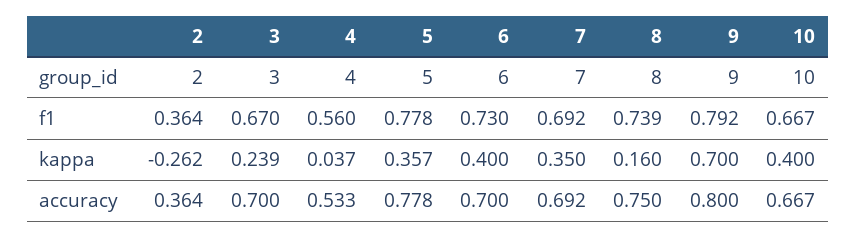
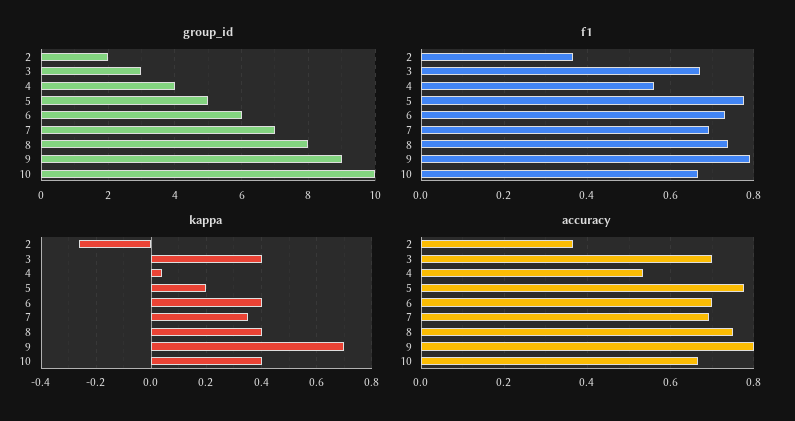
  {
    "group_id": {
      "2": 2,
      "3": 3,
      "4": 4,
      "5": 5,
      "6": 6,
      "7": 7,
      "8": 8,
      "9": 9,
      "10": 10
    },
    "f1": {
      "2": 0.364,
      "3": 0.67,
      "4": 0.56,
      "5": 0.778,
      "6": 0.73,
      "7": 0.692,
      "8": 0.739,
      "9": 0.792,
      "10": 0.667
    },
    "kappa": {
      "2": -0.262,
-     "3": 0.239,
+     "3": 0.4,
      "4": 0.037,
-     "5": 0.357,
+     "5": 0.2,
      "6": 0.4,
      "7": 0.35,
-     "8": 0.16,
+     "8": 0.4,
      "9": 0.7,
      "10": 0.4
    },
    "accuracy": {
      "2": 0.364,
      "3": 0.7,
      "4": 0.533,
      "5": 0.778,
      "6": 0.7,
      "7": 0.692,
      "8": 0.75,
      "9": 0.8,
      "10": 0.667
    }
  }

